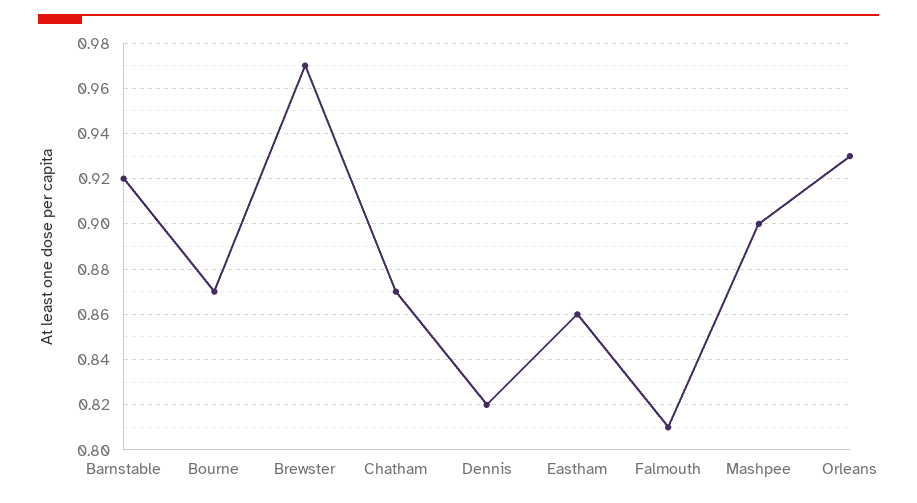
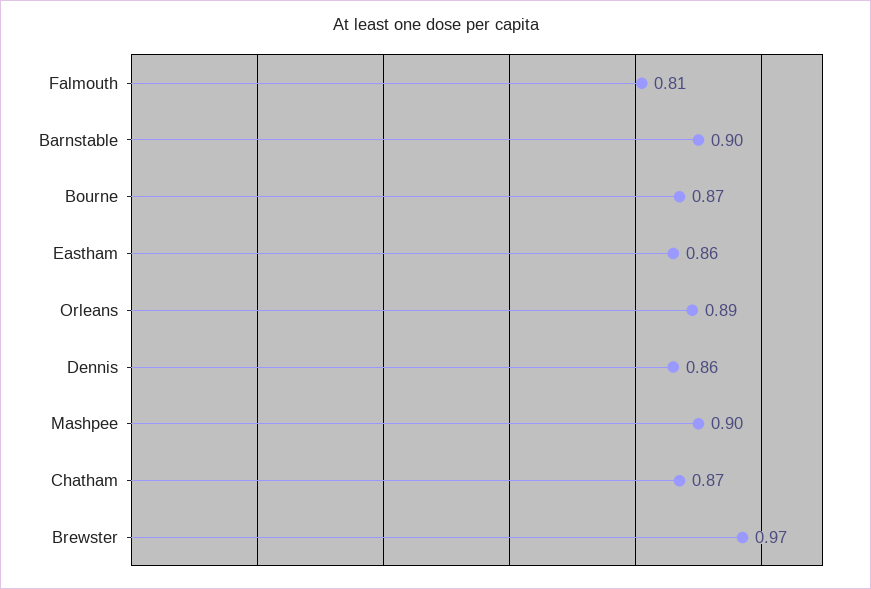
  {
-   "Barnstable": 0.92,
+   "Barnstable": 0.9,
    "Bourne": 0.87,
    "Brewster": 0.97,
    "Chatham": 0.87,
-   "Dennis": 0.82,
+   "Dennis": 0.86,
    "Eastham": 0.86,
    "Falmouth": 0.81,
    "Mashpee": 0.9,
-   "Orleans": 0.93
+   "Orleans": 0.89
  }

